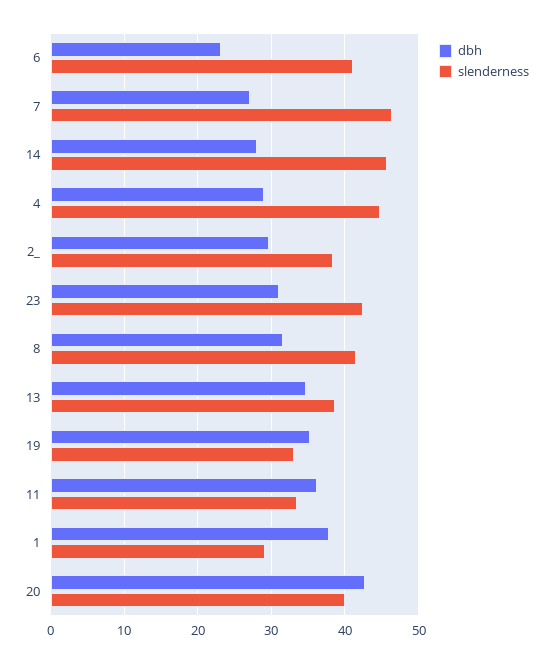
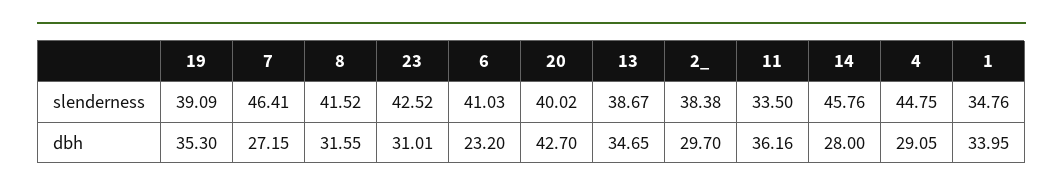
  {
    "dbh": {
      "6": 23.2,
      "7": 27.15,
      "14": 28,
      "4": 29.05,
      "2_": 29.7,
      "23": 31.01,
      "8": 31.55,
      "13": 34.65,
      "19": 35.3,
      "11": 36.16,
-     "1": 38,
+     "1": 33.95,
      "20": 42.7
    },
    "slenderness": {
      "6": 41.03,
      "7": 46.41,
      "14": 45.76,
      "4": 44.75,
      "2_": 38.38,
      "23": 42.52,
      "8": 41.52,
      "13": 38.67,
-     "19": 33,
+     "19": 39.09,
      "11": 33.5,
-     "1": 29,
+     "1": 34.76,
      "20": 40.02
    }
  }

